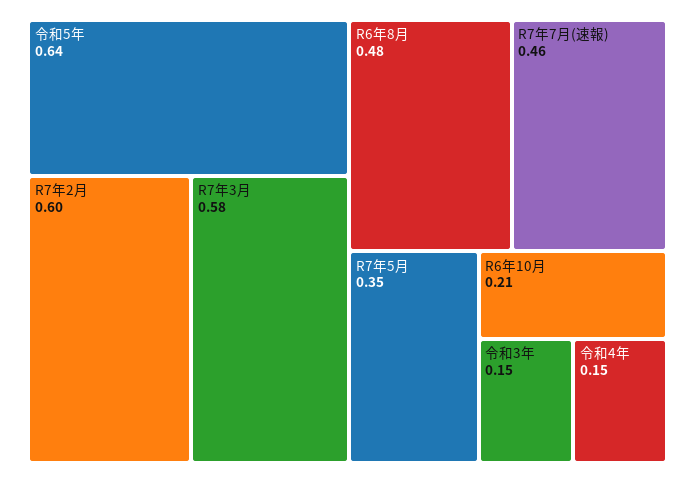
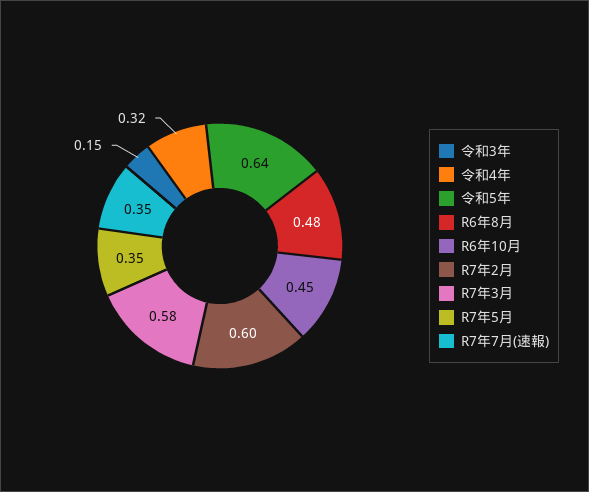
  {
    "令和5年": 0.64,
    "R7年2月": 0.6,
    "R7年3月": 0.58,
    "R6年8月": 0.48,
-   "R7年7月(速報)": 0.46,
+   "R7年7月(速報)": 0.35,
    "R7年5月": 0.35,
-   "R6年10月": 0.21,
+   "R6年10月": 0.45,
    "令和3年": 0.15,
-   "令和4年": 0.15
+   "令和4年": 0.32
  }

